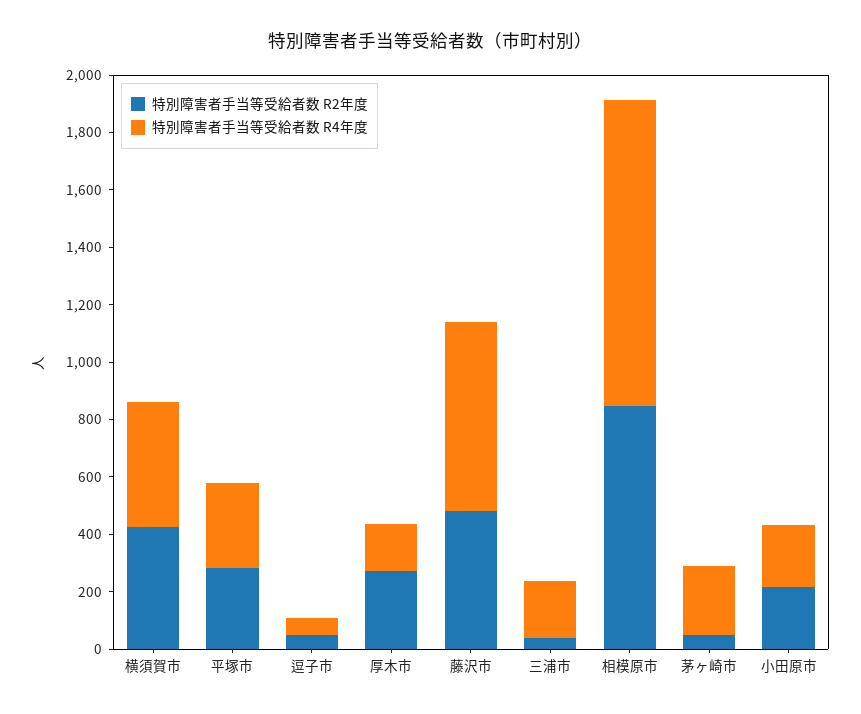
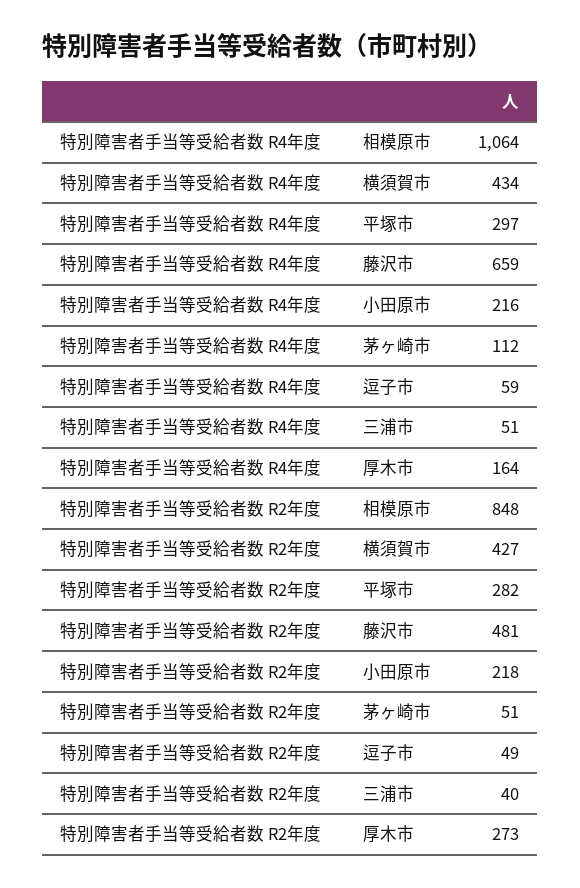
  {
    "特別障害者手当等受給者数 R2年度": {
      "横須賀市": 427,
      "平塚市": 282,
      "逗子市": 49,
      "厚木市": 273,
      "藤沢市": 481,
      "三浦市": 40,
      "相模原市": 848,
      "茅ヶ崎市": 51,
      "小田原市": 218
    },
    "特別障害者手当等受給者数 R4年度": {
      "横須賀市": 434,
      "平塚市": 297,
      "逗子市": 59,
      "厚木市": 164,
      "藤沢市": 659,
-     "三浦市": 200,
+     "三浦市": 51,
      "相模原市": 1064,
-     "茅ヶ崎市": 250,
+     "茅ヶ崎市": 112,
      "小田原市": 216
    }
  }

